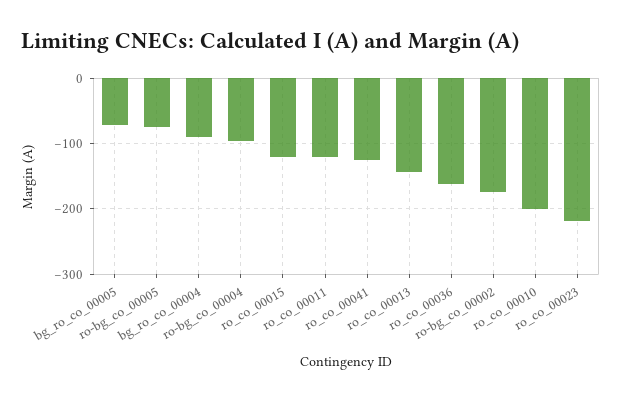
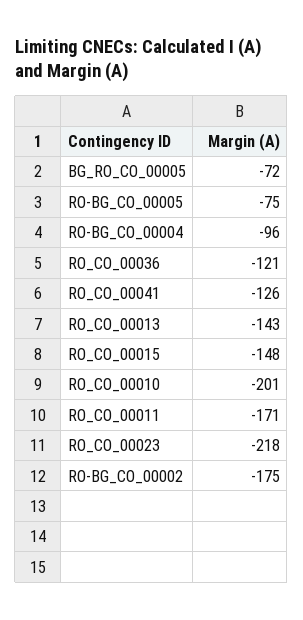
  {
    "bg_ro_co_00005": -72,
    "ro-bg_co_00005": -75,
-   "bg_ro_co_00004": -90,
    "ro-bg_co_00004": -96,
-   "ro_co_00015": -120,
+   "ro_co_00015": -148,
-   "ro_co_00011": -120,
+   "ro_co_00011": -171,
    "ro_co_00041": -126,
    "ro_co_00013": -143,
-   "ro_co_00036": -160,
+   "ro_co_00036": -121,
    "ro-bg_co_00002": -175,
    "ro_co_00010": -201,
    "ro_co_00023": -218
  }

